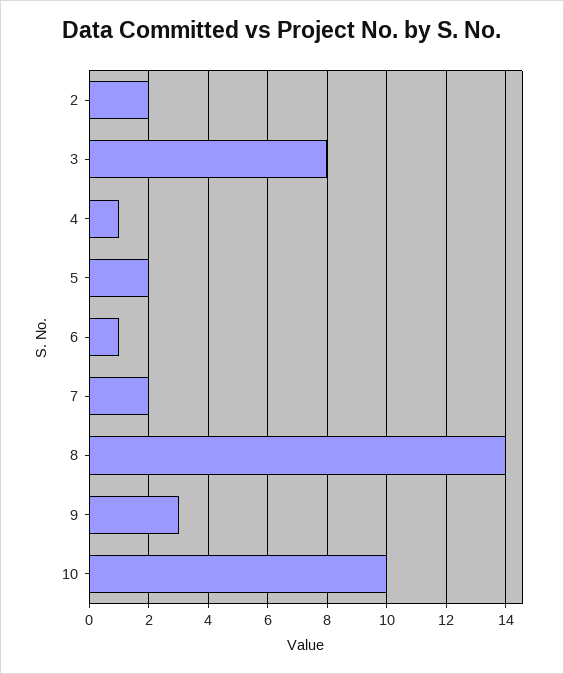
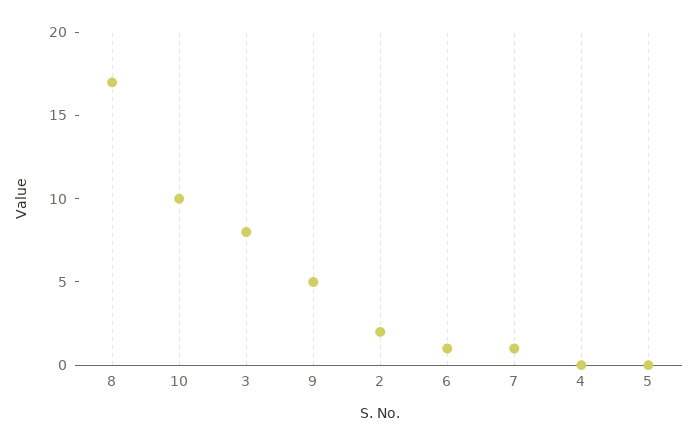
  {
    "2": 2,
    "3": 8,
-   "4": 1,
+   "4": 0,
-   "5": 2,
+   "5": 0,
    "6": 1,
-   "7": 2,
+   "7": 1,
-   "8": 14,
+   "8": 17,
-   "9": 3,
+   "9": 5,
    "10": 10
  }

